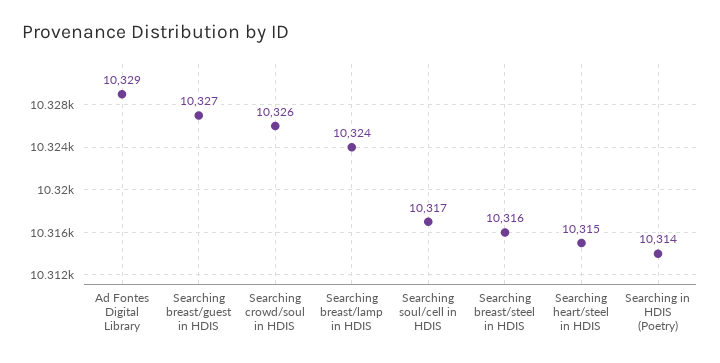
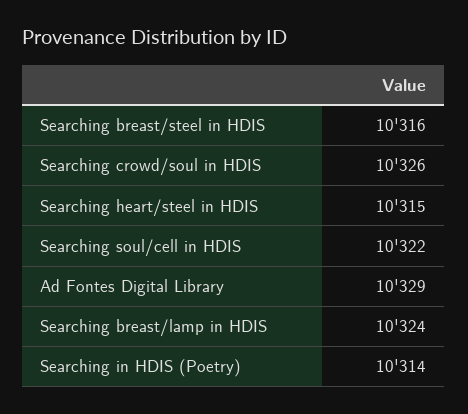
  {
    "Ad Fontes Digital Library": 10329,
-   "Searching breast/guest in HDIS": 10327,
    "Searching crowd/soul in HDIS": 10326,
    "Searching breast/lamp in HDIS": 10324,
-   "Searching soul/cell in HDIS": 10317,
+   "Searching soul/cell in HDIS": 10322,
    "Searching breast/steel in HDIS": 10316,
    "Searching heart/steel in HDIS": 10315,
    "Searching in HDIS (Poetry)": 10314
  }

